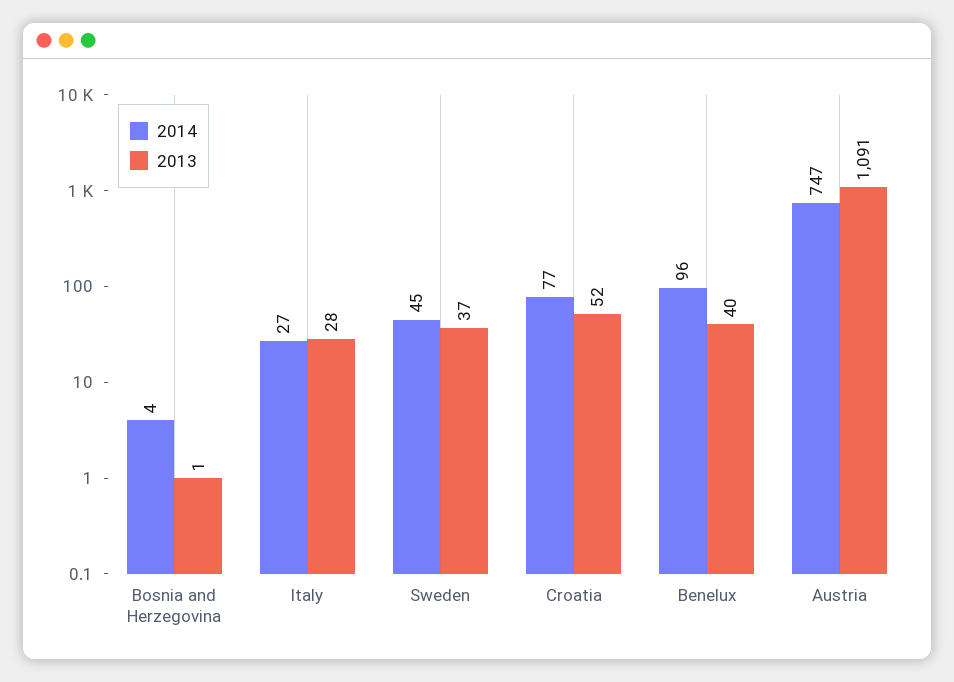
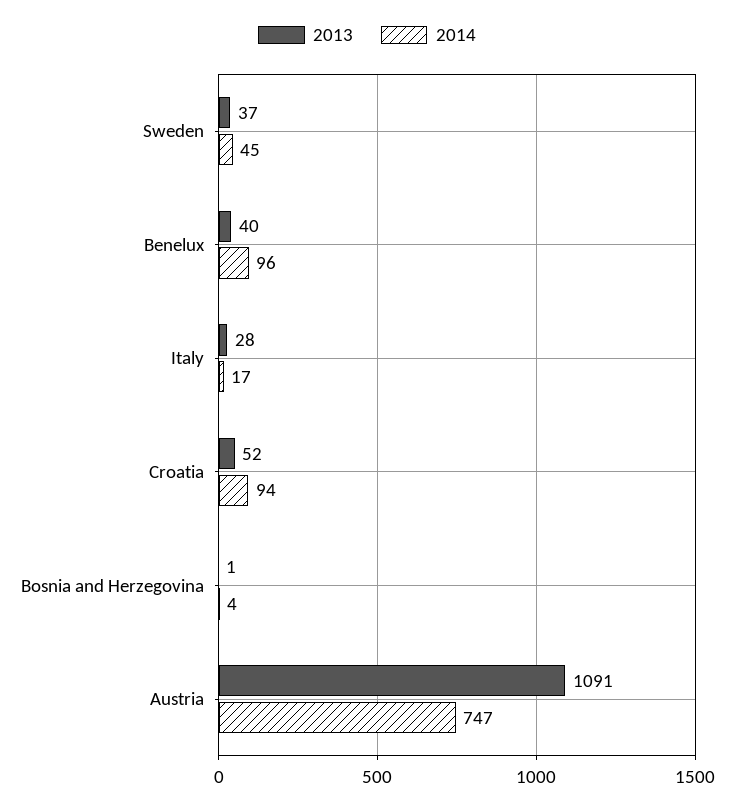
  {
    "2014": {
      "Bosnia and Herzegovina": 4,
-     "Italy": 27,
+     "Italy": 17,
      "Sweden": 45,
-     "Croatia": 77,
+     "Croatia": 94,
      "Benelux": 96,
      "Austria": 747
    },
    "2013": {
      "Bosnia and Herzegovina": 1,
      "Italy": 28,
      "Sweden": 37,
      "Croatia": 52,
      "Benelux": 40,
      "Austria": 1091
    }
  }

